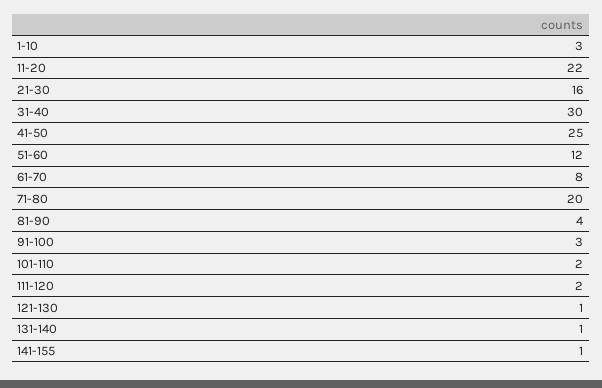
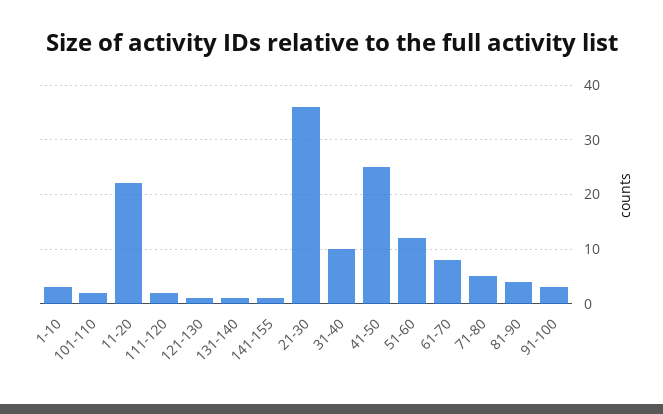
  {
    "1-10": 3,
    "11-20": 22,
-   "21-30": 16,
+   "21-30": 35,
-   "31-40": 30,
+   "31-40": 10,
    "41-50": 25,
    "51-60": 12,
    "61-70": 8,
-   "71-80": 20,
+   "71-80": 5,
    "81-90": 4,
    "91-100": 3,
    "101-110": 2,
    "111-120": 2,
    "121-130": 1,
    "131-140": 1,
    "141-155": 1
  }

